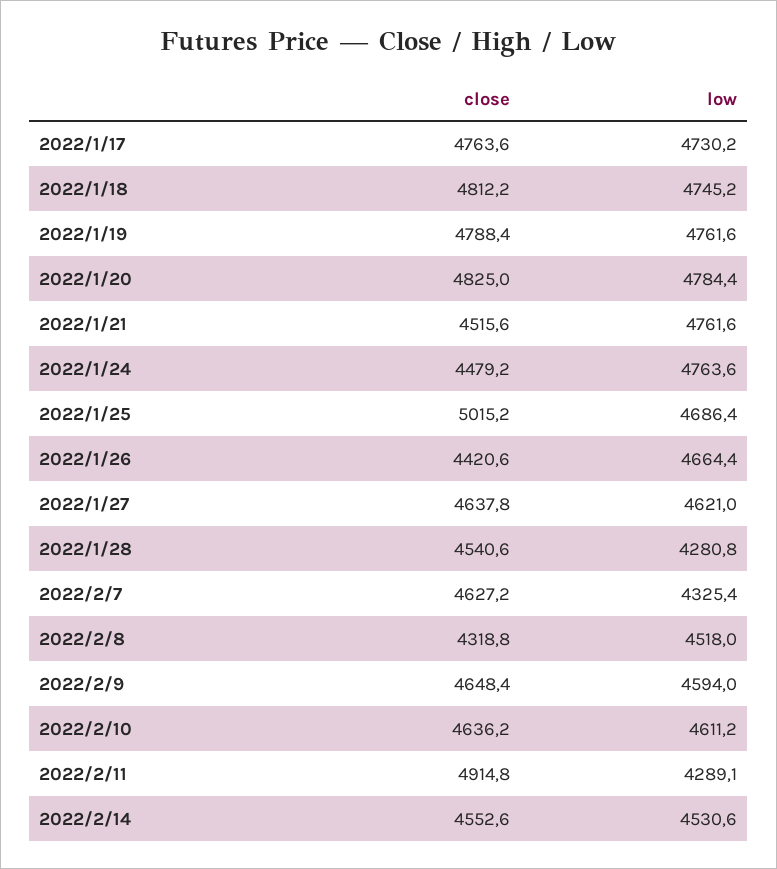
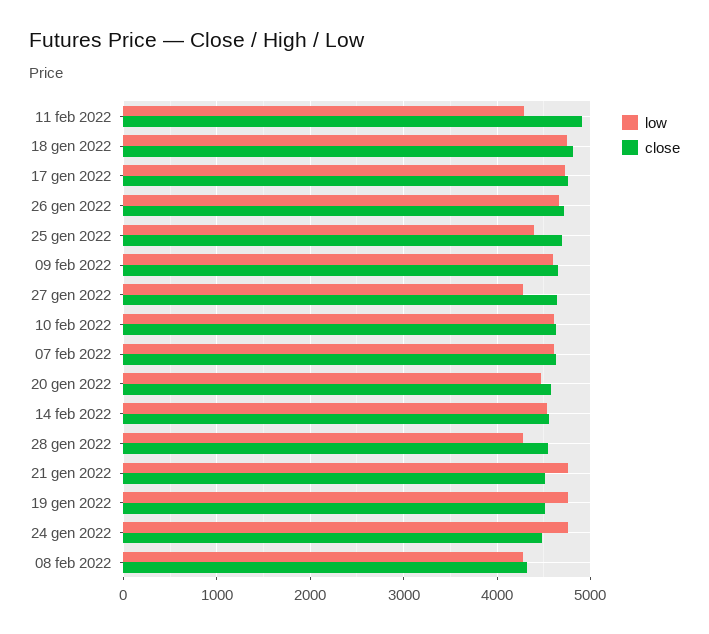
  {
    "close": {
      "2022/1/17": 4763.6,
      "2022/1/18": 4812.2,
-     "2022/1/19": 4788.4,
+     "2022/1/19": 4500,
-     "2022/1/20": 4825,
+     "2022/1/20": 4600,
      "2022/1/21": 4515.6,
      "2022/1/24": 4479.2,
-     "2022/1/25": 5015.2,
+     "2022/1/25": 4700,
-     "2022/1/26": 4420.6,
+     "2022/1/26": 4700,
      "2022/1/27": 4637.8,
      "2022/1/28": 4540.6,
      "2022/2/7": 4627.2,
      "2022/2/8": 4318.8,
      "2022/2/9": 4648.4,
      "2022/2/10": 4636.2,
      "2022/2/11": 4914.8,
      "2022/2/14": 4552.6
    },
    "low": {
      "2022/1/17": 4730.2,
      "2022/1/18": 4745.2,
      "2022/1/19": 4761.6,
-     "2022/1/20": 4784.4,
+     "2022/1/20": 4500,
      "2022/1/21": 4761.6,
      "2022/1/24": 4763.6,
-     "2022/1/25": 4686.4,
+     "2022/1/25": 4400,
      "2022/1/26": 4664.4,
-     "2022/1/27": 4621,
+     "2022/1/27": 4300,
      "2022/1/28": 4280.8,
-     "2022/2/7": 4325.4,
+     "2022/2/7": 4600,
-     "2022/2/8": 4518,
+     "2022/2/8": 4300,
      "2022/2/9": 4594,
      "2022/2/10": 4611.2,
      "2022/2/11": 4289.1,
      "2022/2/14": 4530.6
    }
  }

